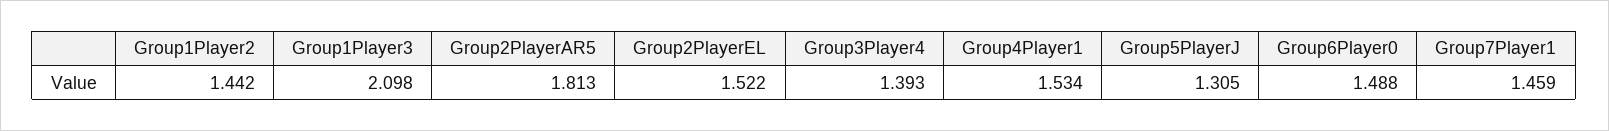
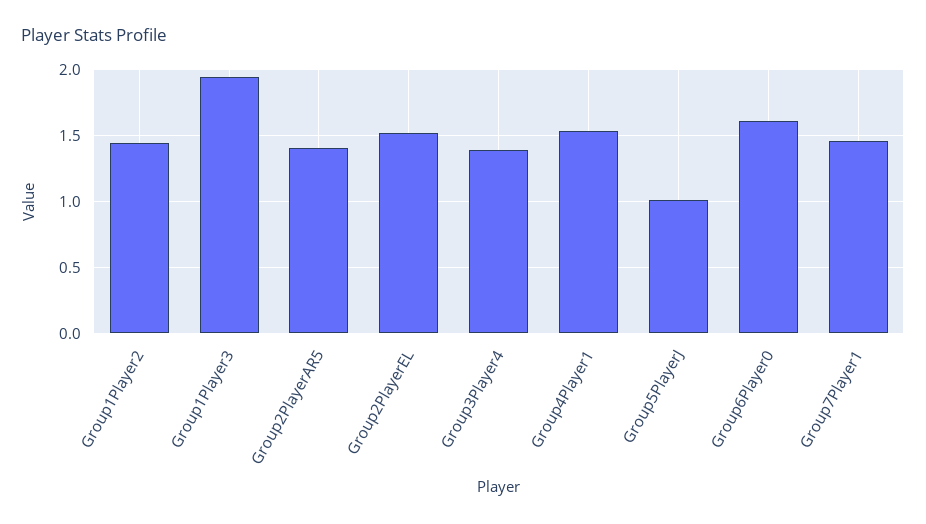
  {
    "Group1Player2": 1.442,
-   "Group1Player3": 2.098,
+   "Group1Player3": 1.95,
-   "Group2PlayerAR5": 1.813,
+   "Group2PlayerAR5": 1.4,
    "Group2PlayerEL": 1.522,
    "Group3Player4": 1.393,
    "Group4Player1": 1.534,
-   "Group5PlayerJ": 1.305,
+   "Group5PlayerJ": 1,
-   "Group6Player0": 1.488,
+   "Group6Player0": 1.6,
    "Group7Player1": 1.459
  }

